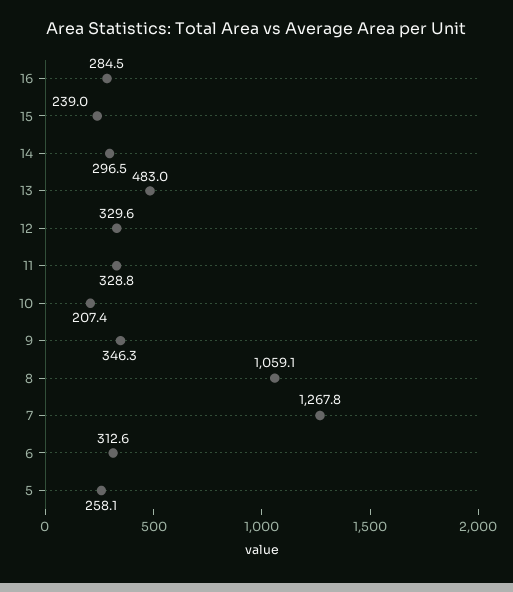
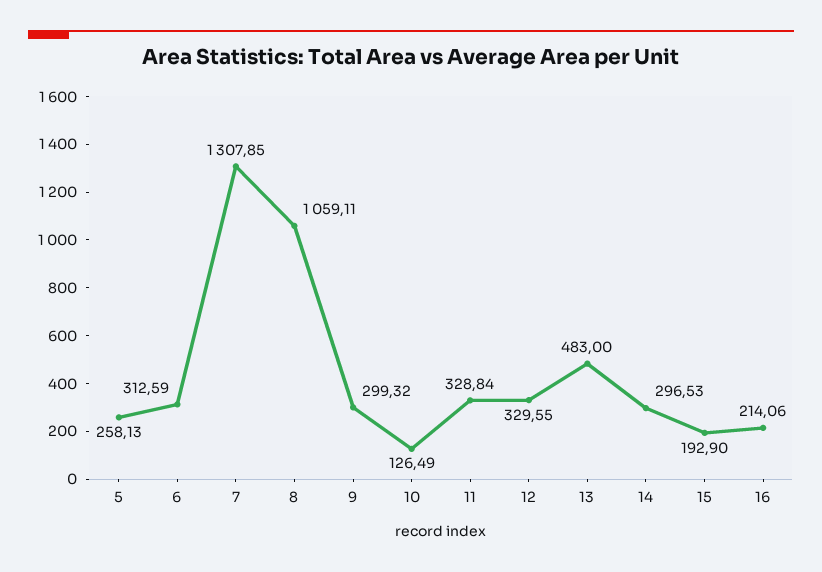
  {
-   "16": 284.5,
+   "16": 214.06,
-   "15": 239,
+   "15": 192.9,
    "14": 296.53,
    "13": 483,
    "12": 329.55,
    "11": 328.84,
-   "10": 207.4,
+   "10": 126.49,
-   "9": 346.3,
+   "9": 299.32,
    "8": 1059.11,
-   "7": 1267.8,
+   "7": 1307.85,
    "6": 312.59,
    "5": 258.13
  }

